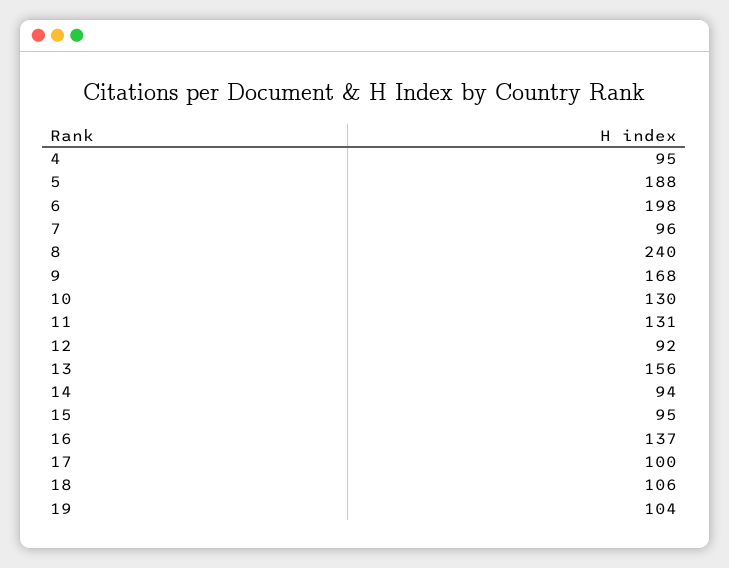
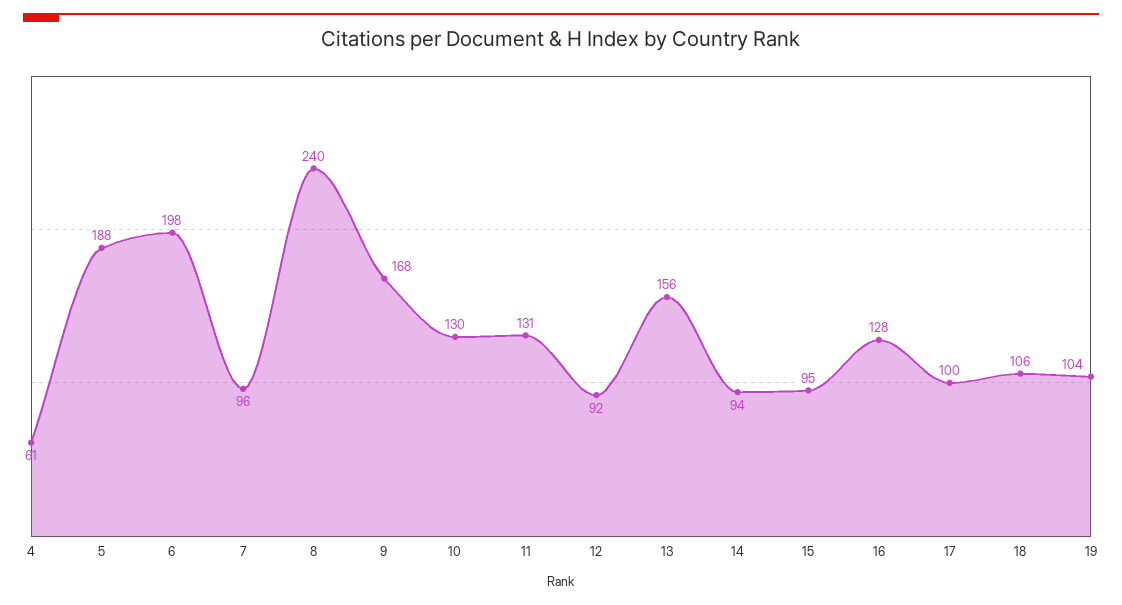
  {
-   "4": 95,
+   "4": 61,
    "5": 188,
    "6": 198,
    "7": 96,
    "8": 240,
    "9": 168,
    "10": 130,
    "11": 131,
    "12": 92,
    "13": 156,
    "14": 94,
    "15": 95,
-   "16": 137,
+   "16": 128,
    "17": 100,
    "18": 106,
    "19": 104
  }

